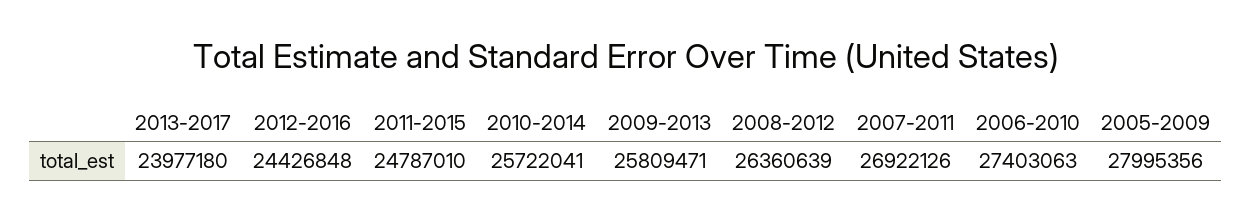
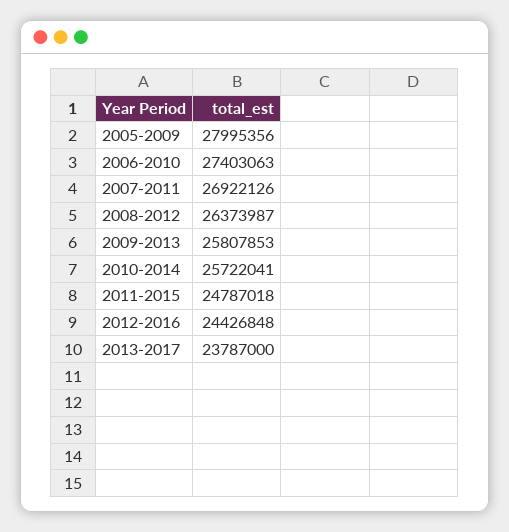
  {
-   "2013-2017": 23977180,
+   "2013-2017": 23787000,
    "2012-2016": 24426848,
-   "2011-2015": 24787010,
+   "2011-2015": 24787018,
    "2010-2014": 25722041,
-   "2009-2013": 25809471,
+   "2009-2013": 25807853,
-   "2008-2012": 26360639,
+   "2008-2012": 26373987,
    "2007-2011": 26922126,
    "2006-2010": 27403063,
    "2005-2009": 27995356
  }

